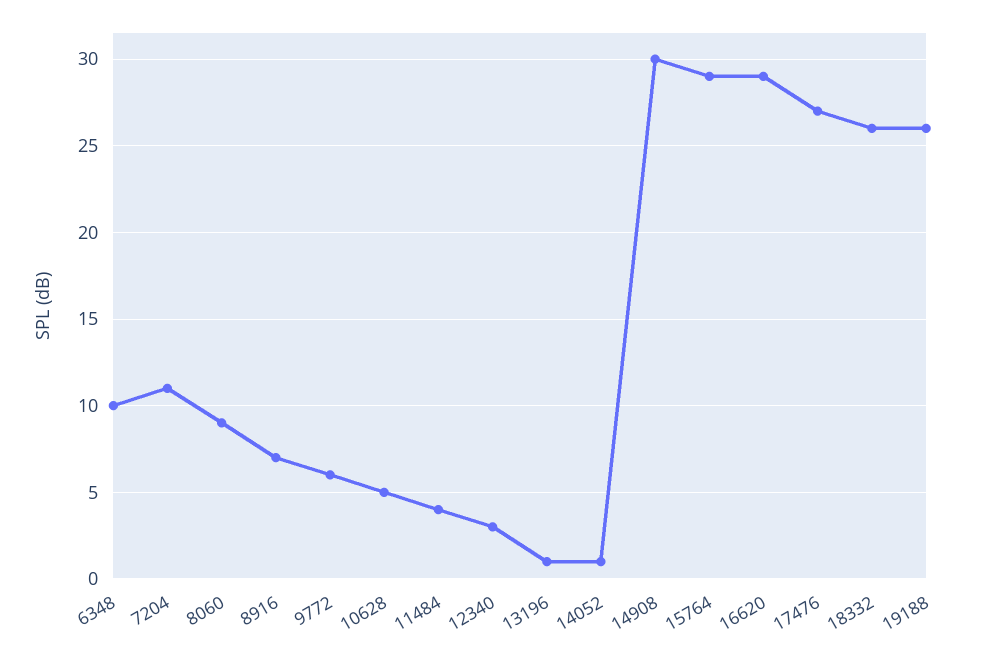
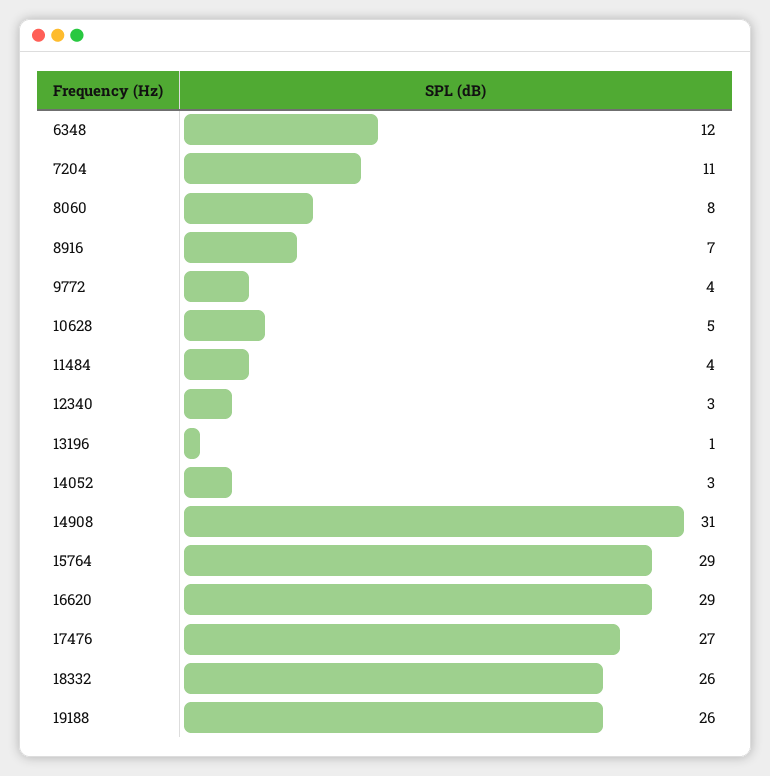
  {
-   "6348": 10,
+   "6348": 12,
    "7204": 11,
-   "8060": 9,
+   "8060": 8,
    "8916": 7,
-   "9772": 6,
+   "9772": 4,
    "10628": 5,
    "11484": 4,
    "12340": 3,
    "13196": 1,
-   "14052": 1,
+   "14052": 3,
-   "14908": 30,
+   "14908": 31,
    "15764": 29,
    "16620": 29,
    "17476": 27,
    "18332": 26,
    "19188": 26
  }

